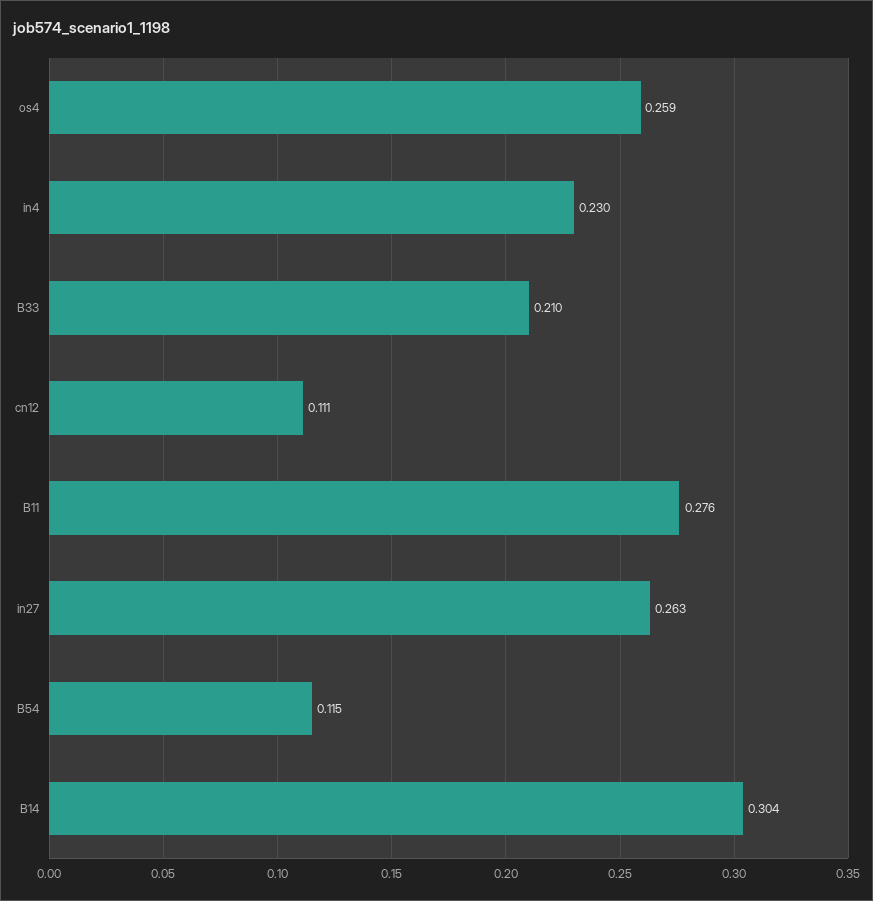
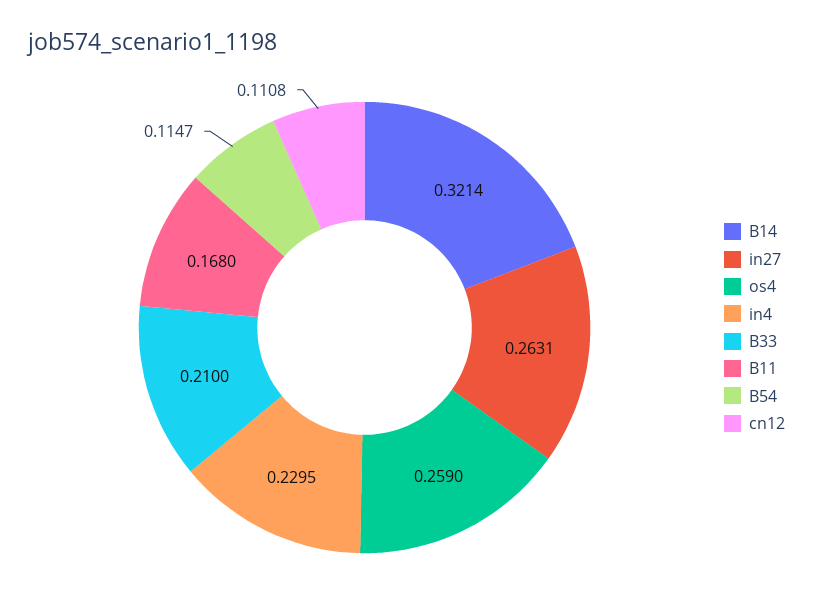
  {
    "os4": 0.259,
    "in4": 0.2295,
    "B33": 0.21,
    "cn12": 0.1108,
-   "B11": 0.276,
+   "B11": 0.168,
    "in27": 0.2631,
    "B54": 0.1147,
-   "B14": 0.304
+   "B14": 0.3214
  }

